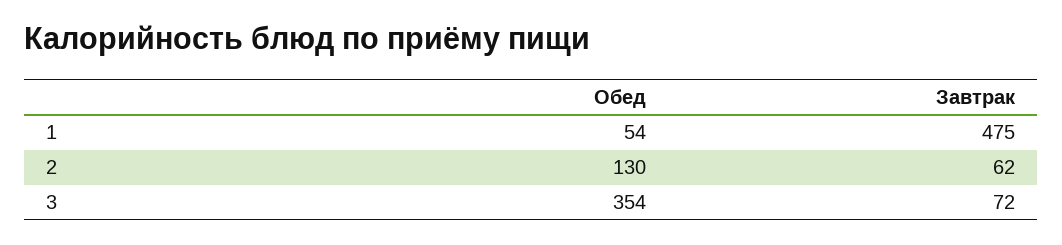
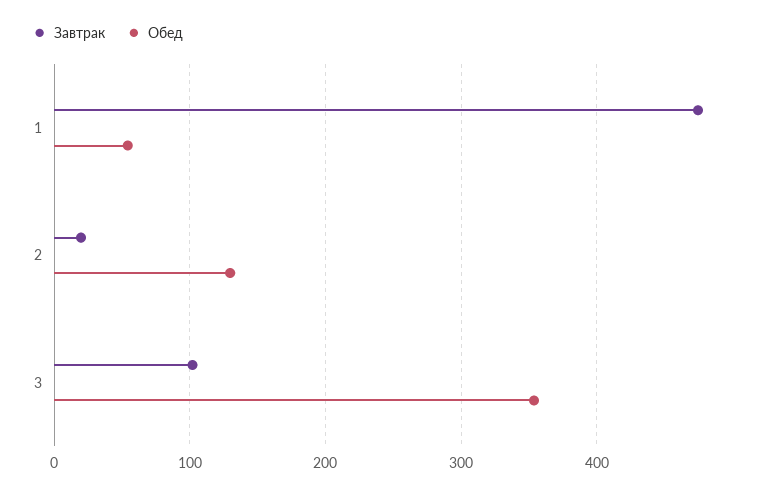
  {
    "Обед": {
      "1": 54,
      "2": 130,
      "3": 354
    },
    "Завтрак": {
      "1": 475,
-     "2": 62,
+     "2": 20,
-     "3": 72
+     "3": 100
    }
  }

